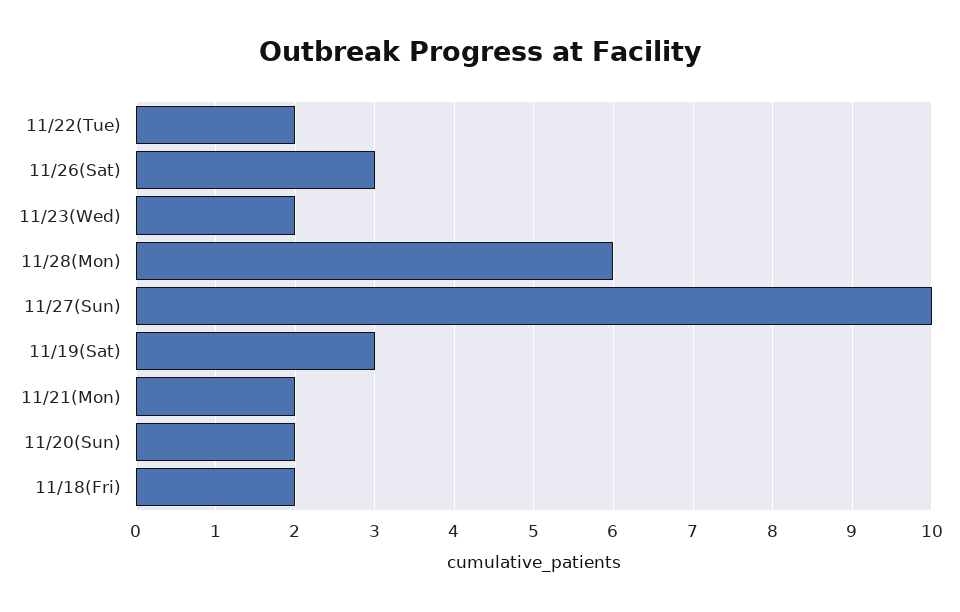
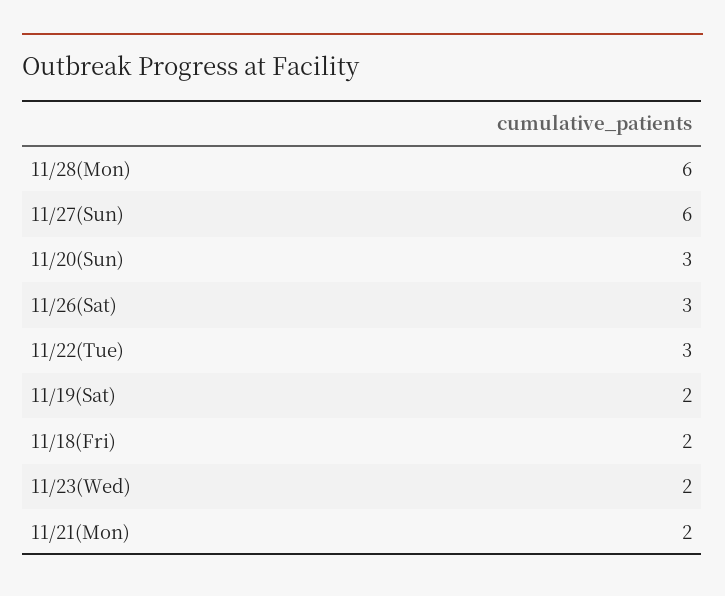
  {
-   "11/22(Tue)": 2,
+   "11/22(Tue)": 3,
    "11/26(Sat)": 3,
    "11/23(Wed)": 2,
    "11/28(Mon)": 6,
-   "11/27(Sun)": 10,
+   "11/27(Sun)": 6,
-   "11/19(Sat)": 3,
+   "11/19(Sat)": 2,
    "11/21(Mon)": 2,
-   "11/20(Sun)": 2,
+   "11/20(Sun)": 3,
    "11/18(Fri)": 2
  }

